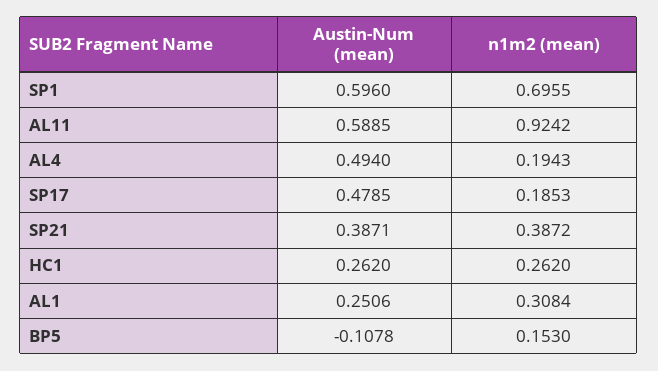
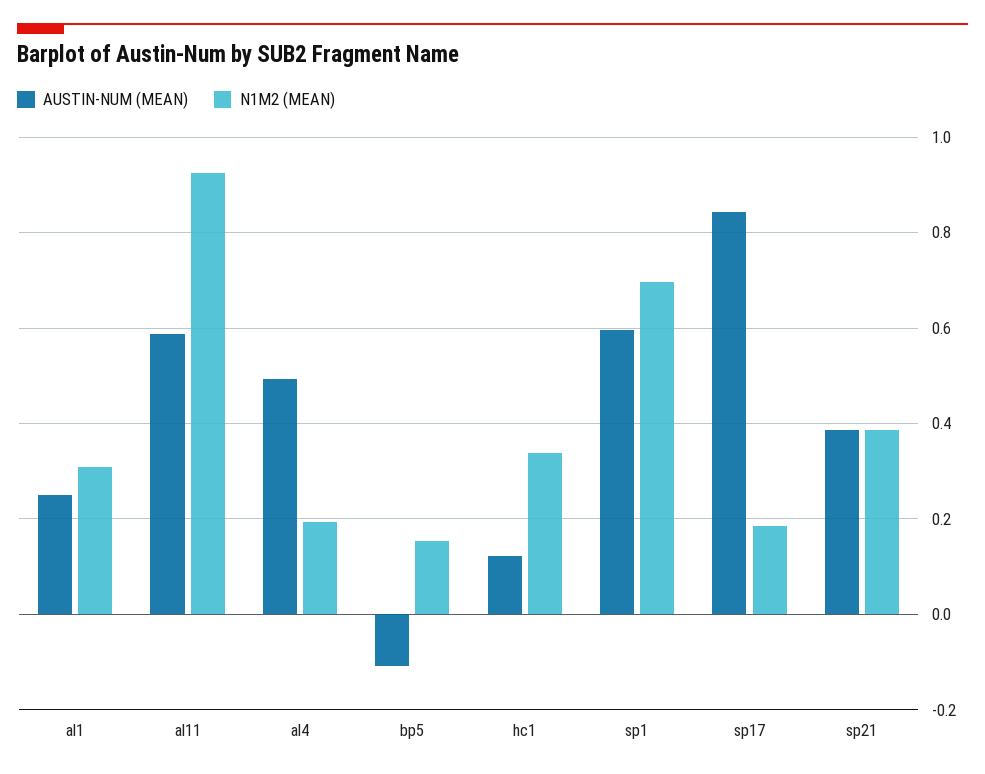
  {
    "Austin-Num (mean)": {
      "SP1": 0.596,
      "AL11": 0.5885,
      "AL4": 0.494,
-     "SP17": 0.4785,
+     "SP17": 0.84,
      "SP21": 0.3871,
-     "HC1": 0.262,
+     "HC1": 0.12,
      "AL1": 0.2506,
      "BP5": -0.1078
    },
    "n1m2 (mean)": {
      "SP1": 0.6955,
      "AL11": 0.9242,
      "AL4": 0.1943,
      "SP17": 0.1853,
      "SP21": 0.3872,
-     "HC1": 0.262,
+     "HC1": 0.34,
      "AL1": 0.3084,
      "BP5": 0.153
    }
  }

